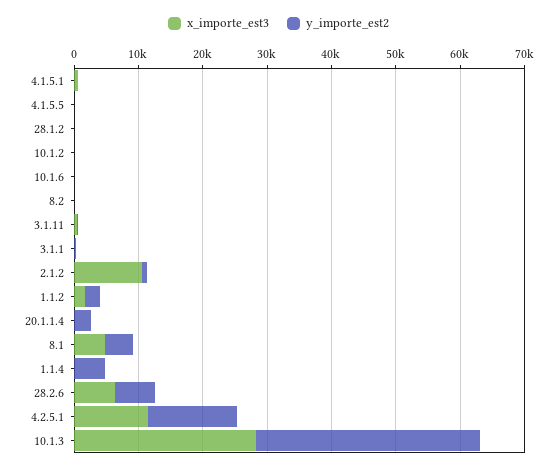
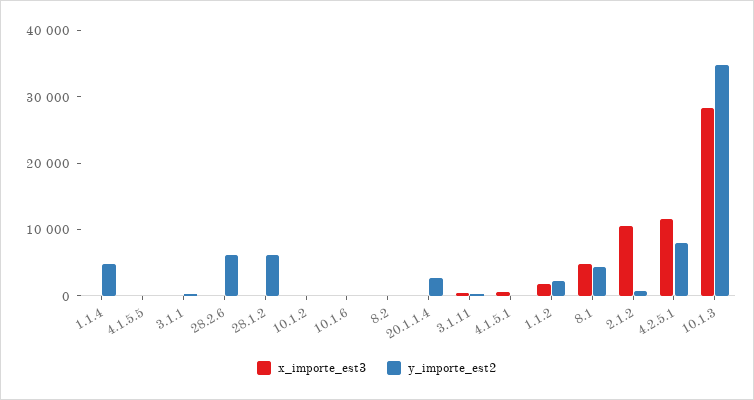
  {
    "x_importe_est3": {
      "4.1.5.1": 0,
      "4.1.5.5": 0,
      "28.1.2": 0,
      "10.1.2": 0,
      "10.1.6": 0,
      "8.2": 0,
      "3.1.11": 0,
      "3.1.1": 0,
      "2.1.2": 10000,
      "1.1.2": 2000,
      "20.1.1.4": 0,
      "8.1": 4000,
      "1.1.4": 0,
-     "28.2.6": 6000,
+     "28.2.6": 0,
      "4.2.5.1": 12000,
      "10.1.3": 28000
    },
    "y_importe_est2": {
      "4.1.5.1": 0,
      "4.1.5.5": 0,
-     "28.1.2": 0,
+     "28.1.2": 6000,
      "10.1.2": 0,
      "10.1.6": 0,
      "8.2": 0,
      "3.1.11": 0,
      "3.1.1": 0,
      "2.1.2": 0,
      "1.1.2": 2000,
      "20.1.1.4": 2000,
      "8.1": 4000,
      "1.1.4": 4000,
      "28.2.6": 6000,
-     "4.2.5.1": 14000,
+     "4.2.5.1": 8000,
      "10.1.3": 34000
    }
  }

